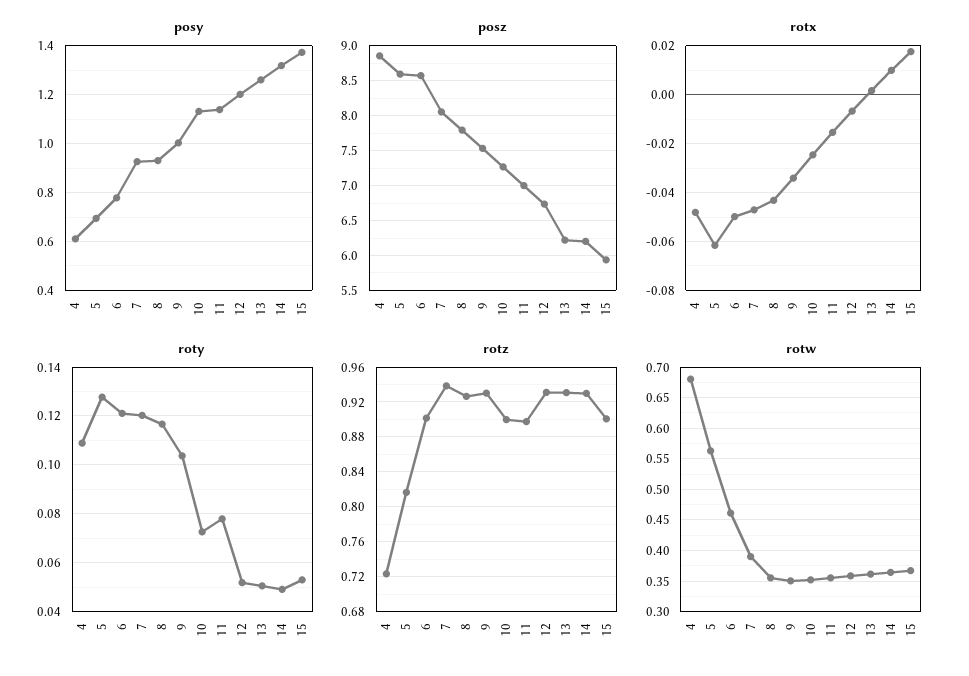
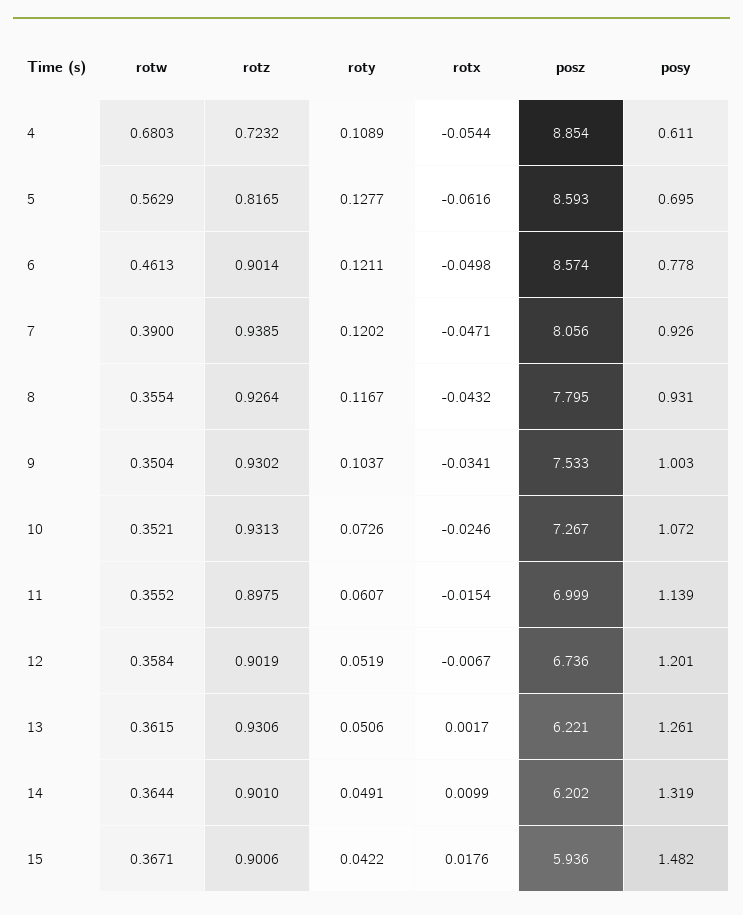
  {
    "posy": {
      "4": 0.611,
      "5": 0.695,
      "6": 0.778,
      "7": 0.926,
      "8": 0.931,
      "9": 1.003,
-     "10": 1.125,
+     "10": 1.072,
      "11": 1.139,
      "12": 1.201,
      "13": 1.261,
      "14": 1.319,
-     "15": 1.375
+     "15": 1.482
    },
    "posz": {
      "4": 8.854,
      "5": 8.593,
      "6": 8.574,
      "7": 8.056,
      "8": 7.795,
      "9": 7.533,
      "10": 7.267,
      "11": 6.999,
      "12": 6.736,
      "13": 6.221,
      "14": 6.202,
      "15": 5.936
    },
    "rotx": {
-     "4": -0.0475,
+     "4": -0.0544,
      "5": -0.0616,
      "6": -0.0498,
      "7": -0.0471,
      "8": -0.0432,
      "9": -0.0341,
      "10": -0.0246,
      "11": -0.0154,
      "12": -0.0067,
      "13": 0.0017,
      "14": 0.0099,
      "15": 0.0176
    },
    "roty": {
      "4": 0.1089,
      "5": 0.1277,
      "6": 0.1211,
      "7": 0.1202,
      "8": 0.1167,
      "9": 0.1037,
      "10": 0.0726,
-     "11": 0.0775,
+     "11": 0.0607,
      "12": 0.0519,
      "13": 0.0506,
      "14": 0.0491,
-     "15": 0.0525
+     "15": 0.0422
    },
    "rotz": {
      "4": 0.7232,
      "5": 0.8165,
      "6": 0.9014,
      "7": 0.9385,
      "8": 0.9264,
      "9": 0.9302,
-     "10": 0.9,
+     "10": 0.9313,
      "11": 0.8975,
-     "12": 0.93,
+     "12": 0.9019,
      "13": 0.9306,
-     "14": 0.93,
+     "14": 0.901,
      "15": 0.9006
    },
    "rotw": {
      "4": 0.6803,
      "5": 0.5629,
      "6": 0.4613,
      "7": 0.39,
      "8": 0.3554,
      "9": 0.3504,
      "10": 0.3521,
      "11": 0.3552,
      "12": 0.3584,
      "13": 0.3615,
      "14": 0.3644,
      "15": 0.3671
    }
  }

